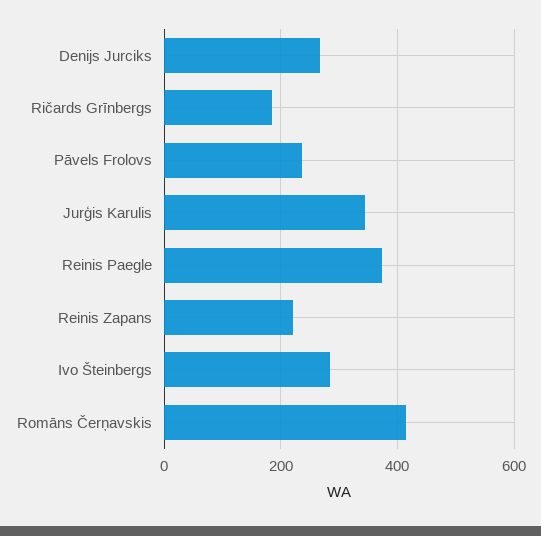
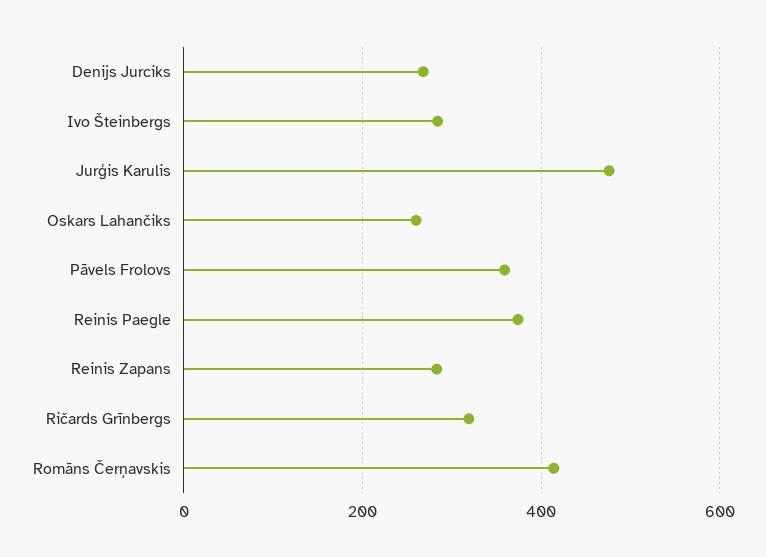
  {
    "Denijs Jurciks": 260,
-   "Ričards Grīnbergs": 180,
+   "Ričards Grīnbergs": 320,
-   "Pāvels Frolovs": 240,
+   "Pāvels Frolovs": 360,
-   "Jurģis Karulis": 340,
+   "Jurģis Karulis": 480,
    "Reinis Paegle": 380,
-   "Reinis Zapans": 220,
+   "Reinis Zapans": 280,
    "Ivo Šteinbergs": 280,
-   "Romāns Čerņavskis": 420
+   "Romāns Čerņavskis": 420,
+   "Oskars Lahančiks": 260
  }

